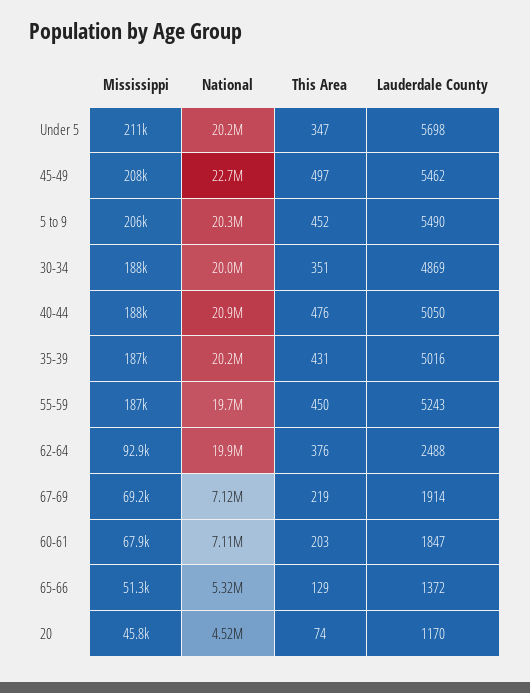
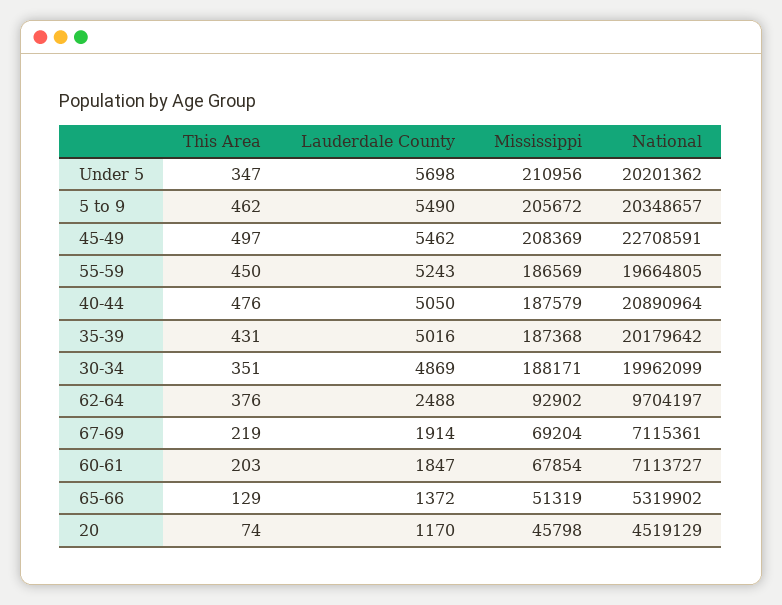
  {
    "Mississippi": {
      "Under 5": 210956,
      "45-49": 208369,
      "5 to 9": 205672,
      "30-34": 188171,
      "40-44": 187579,
      "35-39": 187368,
      "55-59": 186569,
      "62-64": 92902,
      "67-69": 69204,
      "60-61": 67854,
      "65-66": 51319,
      "20": 45798
    },
    "National": {
      "Under 5": 20201362,
      "45-49": 22708591,
      "5 to 9": 20348657,
      "30-34": 19962099,
      "40-44": 20890964,
      "35-39": 20179642,
      "55-59": 19664805,
-     "62-64": 19900000,
+     "62-64": 9704197,
      "67-69": 7115361,
      "60-61": 7113727,
      "65-66": 5319902,
      "20": 4519129
    },
    "This Area": {
      "Under 5": 347,
      "45-49": 497,
-     "5 to 9": 452,
+     "5 to 9": 462,
      "30-34": 351,
      "40-44": 476,
      "35-39": 431,
      "55-59": 450,
      "62-64": 376,
      "67-69": 219,
      "60-61": 203,
      "65-66": 129,
      "20": 74
    },
    "Lauderdale County": {
      "Under 5": 5698,
      "45-49": 5462,
      "5 to 9": 5490,
      "30-34": 4869,
      "40-44": 5050,
      "35-39": 5016,
      "55-59": 5243,
      "62-64": 2488,
      "67-69": 1914,
      "60-61": 1847,
      "65-66": 1372,
      "20": 1170
    }
  }

